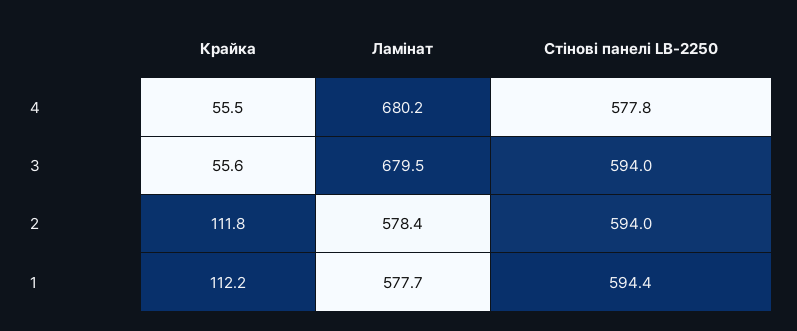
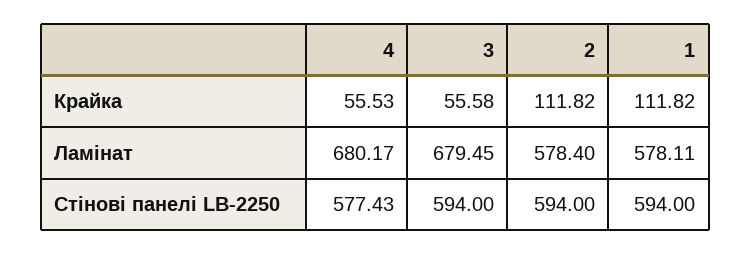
  {
    "Крайка": {
      "4": 55.53,
      "3": 55.58,
      "2": 111.82,
-     "1": 112.2
+     "1": 111.82
    },
    "Ламінат": {
      "4": 680.17,
      "3": 679.45,
      "2": 578.4,
-     "1": 577.7
+     "1": 578.11
    },
    "Стінові панелі LB-2250": {
-     "4": 577.8,
+     "4": 577.43,
      "3": 594,
      "2": 594,
-     "1": 594.4
+     "1": 594
    }
  }

